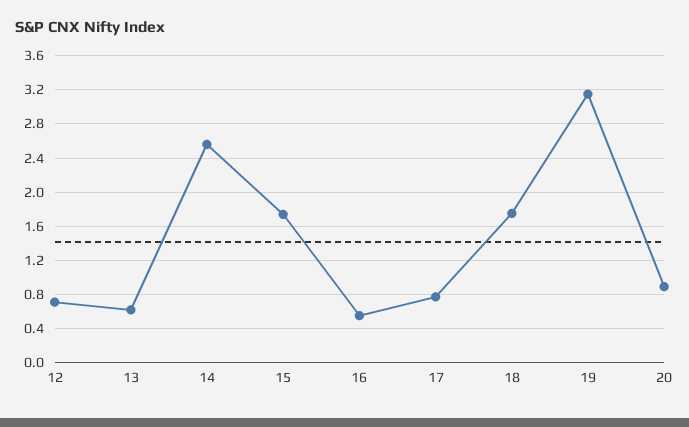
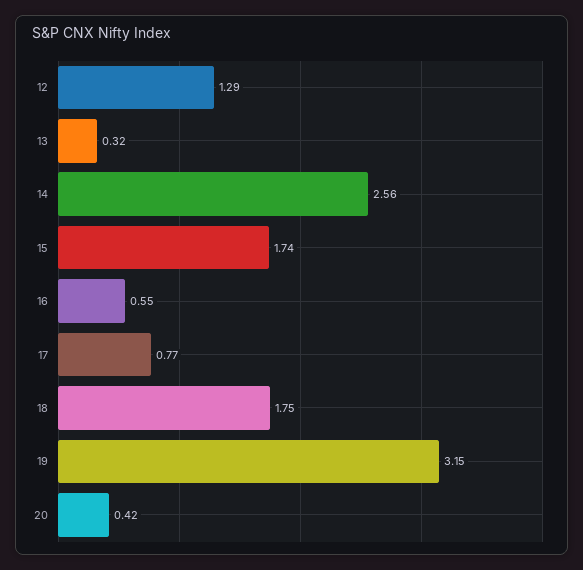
  {
-   "12": 0.7,
+   "12": 1.29,
-   "13": 0.6,
+   "13": 0.32,
    "14": 2.56,
    "15": 1.74,
    "16": 0.55,
    "17": 0.77,
    "18": 1.75,
    "19": 3.15,
-   "20": 0.9
+   "20": 0.42
  }

